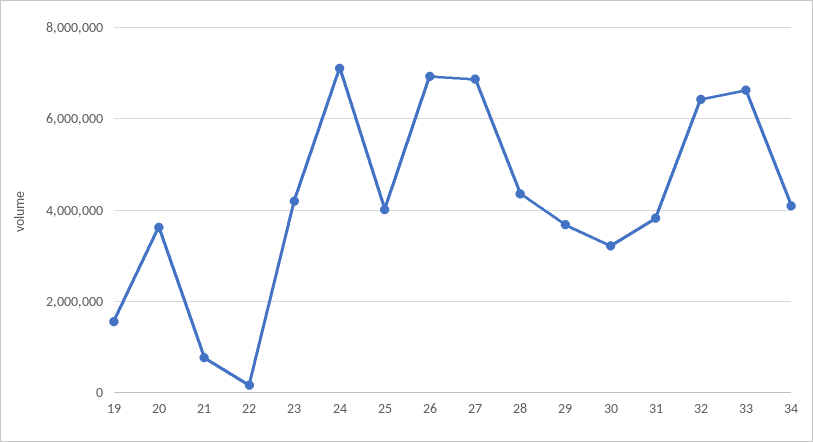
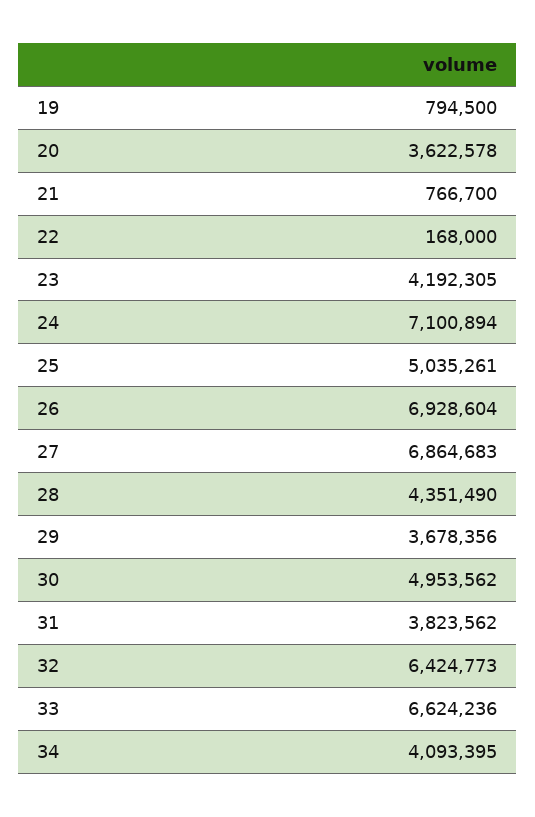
  {
-   "19": 1600000,
+   "19": 794500,
    "20": 3622578,
    "21": 766700,
    "22": 168000,
    "23": 4192305,
    "24": 7100894,
-   "25": 4000000,
+   "25": 5035261,
    "26": 6928604,
    "27": 6864683,
    "28": 4351490,
    "29": 3678356,
-   "30": 3200000,
+   "30": 4953562,
    "31": 3823562,
    "32": 6424773,
    "33": 6624236,
    "34": 4093395
  }

